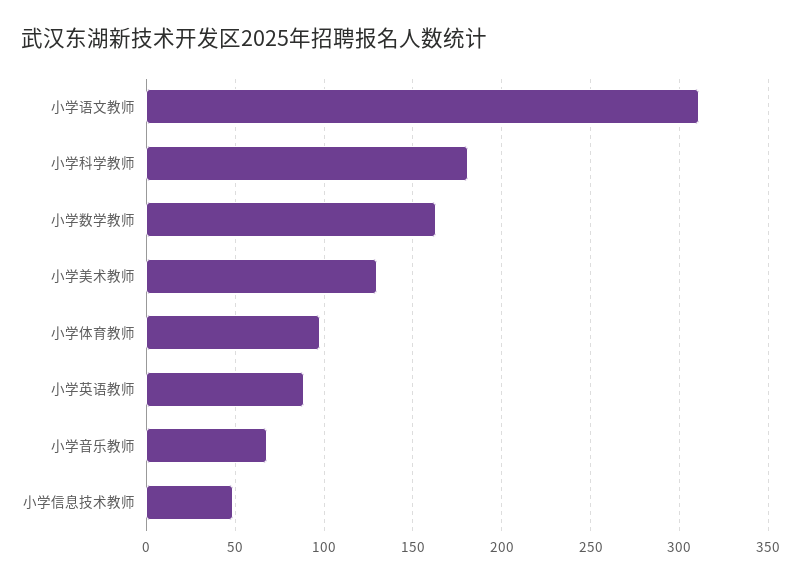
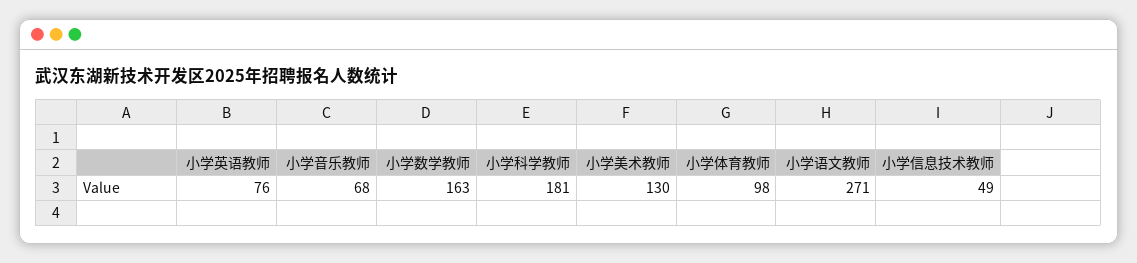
  {
-   "小学语文教师": 310,
+   "小学语文教师": 271,
    "小学科学教师": 181,
    "小学数学教师": 163,
    "小学美术教师": 130,
    "小学体育教师": 98,
-   "小学英语教师": 90,
+   "小学英语教师": 76,
    "小学音乐教师": 68,
    "小学信息技术教师": 49
  }

